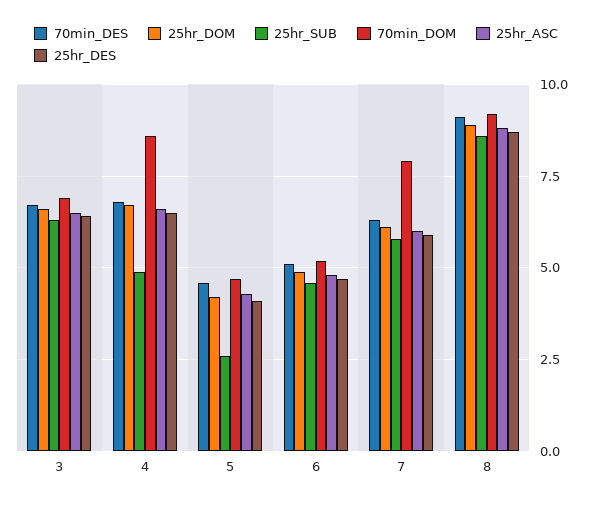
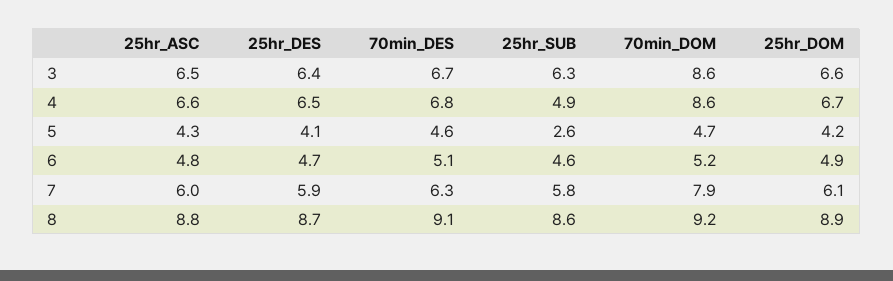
  {
    "70min_DES": {
      "3": 6.7,
      "4": 6.8,
      "5": 4.6,
      "6": 5.1,
      "7": 6.3,
      "8": 9.1
    },
    "25hr_DOM": {
      "3": 6.6,
      "4": 6.7,
      "5": 4.2,
      "6": 4.9,
      "7": 6.1,
      "8": 8.9
    },
    "25hr_SUB": {
      "3": 6.3,
      "4": 4.9,
      "5": 2.6,
      "6": 4.6,
      "7": 5.8,
      "8": 8.6
    },
    "70min_DOM": {
-     "3": 7,
+     "3": 8.6,
      "4": 8.6,
      "5": 4.7,
      "6": 5.2,
      "7": 7.9,
      "8": 9.2
    },
    "25hr_ASC": {
      "3": 6.5,
      "4": 6.6,
      "5": 4.3,
      "6": 4.8,
      "7": 6,
      "8": 8.8
    },
    "25hr_DES": {
      "3": 6.4,
      "4": 6.5,
      "5": 4.1,
      "6": 4.7,
      "7": 5.9,
      "8": 8.7
    }
  }

